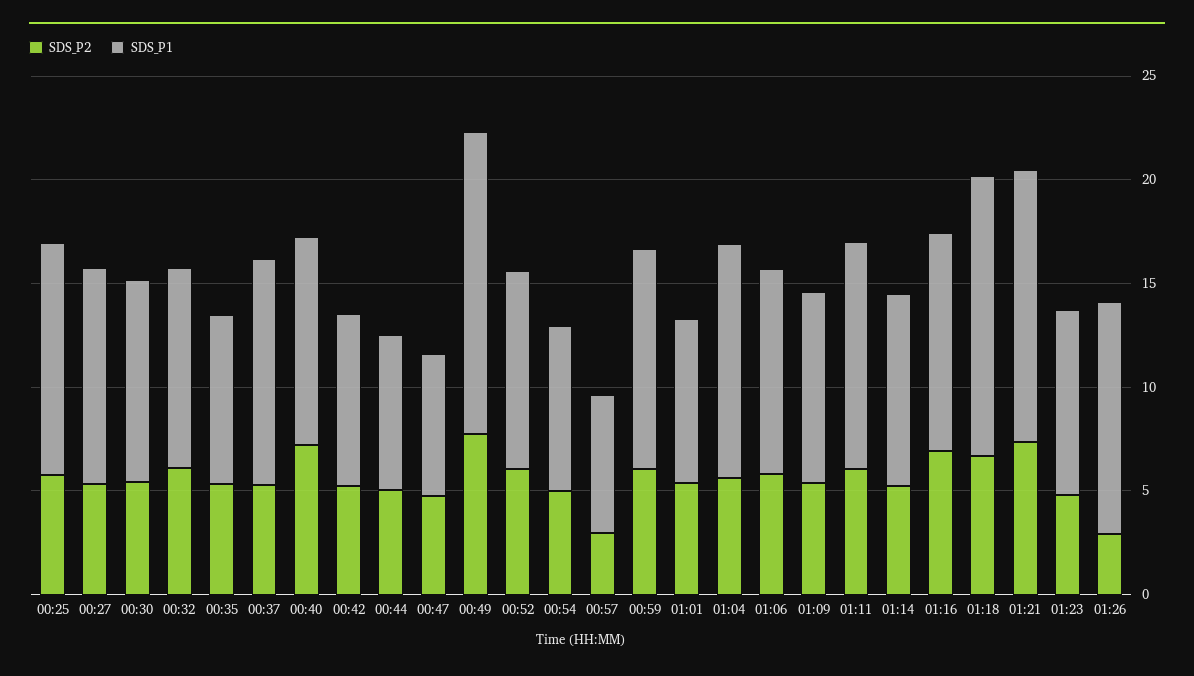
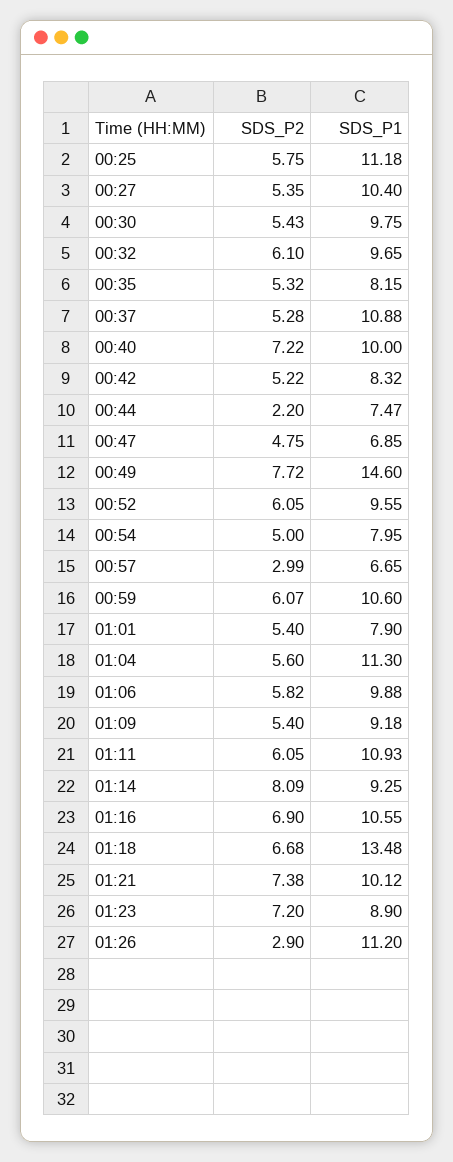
  {
    "SDS_P2": {
      "00:25": 5.75,
      "00:27": 5.35,
      "00:30": 5.43,
      "00:32": 6.1,
      "00:35": 5.32,
      "00:37": 5.28,
      "00:40": 7.22,
      "00:42": 5.22,
-     "00:44": 5,
+     "00:44": 2.2,
      "00:47": 4.75,
      "00:49": 7.72,
      "00:52": 6.05,
      "00:54": 5,
      "00:57": 2.99,
      "00:59": 6.07,
      "01:01": 5.4,
      "01:04": 5.6,
      "01:06": 5.82,
      "01:09": 5.4,
      "01:11": 6.05,
-     "01:14": 5,
+     "01:14": 8.09,
      "01:16": 6.9,
      "01:18": 6.68,
      "01:21": 7.38,
-     "01:23": 5,
+     "01:23": 7.2,
      "01:26": 2.9
    },
    "SDS_P1": {
      "00:25": 11.18,
      "00:27": 10.4,
      "00:30": 9.75,
      "00:32": 9.65,
      "00:35": 8.15,
      "00:37": 10.88,
      "00:40": 10,
      "00:42": 8.32,
      "00:44": 7.47,
      "00:47": 6.85,
      "00:49": 14.6,
      "00:52": 9.55,
      "00:54": 7.95,
      "00:57": 6.65,
      "00:59": 10.6,
      "01:01": 7.9,
      "01:04": 11.3,
      "01:06": 9.88,
      "01:09": 9.18,
      "01:11": 10.93,
      "01:14": 9.25,
      "01:16": 10.55,
      "01:18": 13.48,
-     "01:21": 13,
+     "01:21": 10.12,
      "01:23": 8.9,
      "01:26": 11.2
    }
  }

